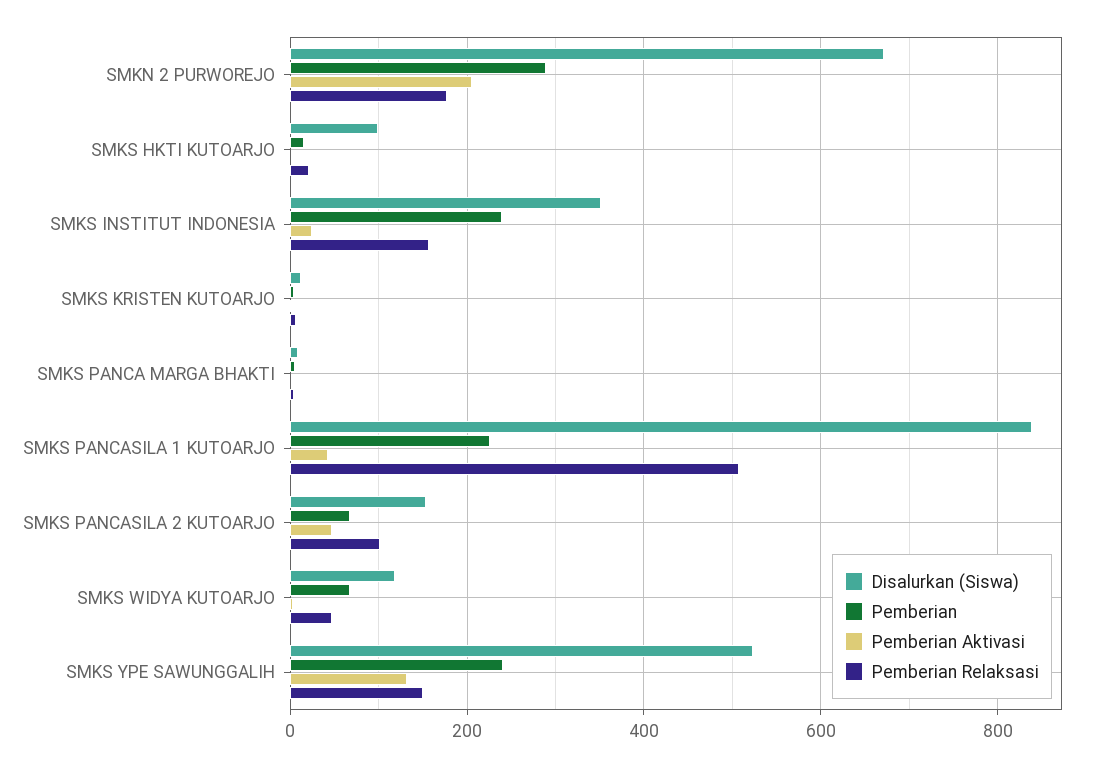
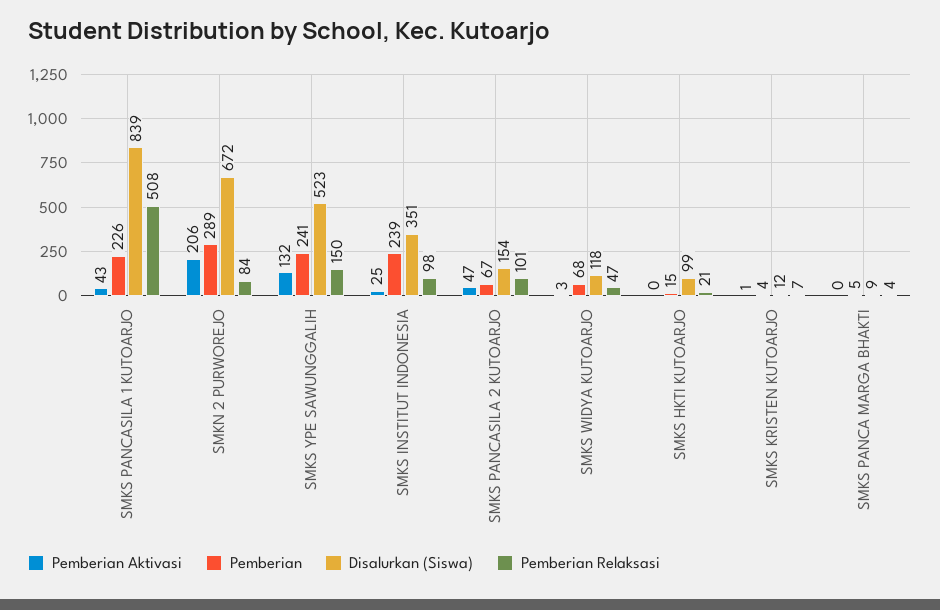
  {
    "Disalurkan (Siswa)": {
      "SMKN 2 PURWOREJO": 672,
      "SMKS HKTI KUTOARJO": 99,
      "SMKS INSTITUT INDONESIA": 351,
      "SMKS KRISTEN KUTOARJO": 12,
      "SMKS PANCA MARGA BHAKTI": 9,
      "SMKS PANCASILA 1 KUTOARJO": 839,
      "SMKS PANCASILA 2 KUTOARJO": 154,
      "SMKS WIDYA KUTOARJO": 118,
      "SMKS YPE SAWUNGGALIH": 523
    },
    "Pemberian": {
      "SMKN 2 PURWOREJO": 289,
      "SMKS HKTI KUTOARJO": 15,
      "SMKS INSTITUT INDONESIA": 239,
      "SMKS KRISTEN KUTOARJO": 4,
      "SMKS PANCA MARGA BHAKTI": 5,
      "SMKS PANCASILA 1 KUTOARJO": 226,
      "SMKS PANCASILA 2 KUTOARJO": 67,
      "SMKS WIDYA KUTOARJO": 68,
      "SMKS YPE SAWUNGGALIH": 241
    },
    "Pemberian Aktivasi": {
      "SMKN 2 PURWOREJO": 206,
      "SMKS HKTI KUTOARJO": 0,
      "SMKS INSTITUT INDONESIA": 25,
      "SMKS KRISTEN KUTOARJO": 1,
      "SMKS PANCA MARGA BHAKTI": 0,
      "SMKS PANCASILA 1 KUTOARJO": 43,
      "SMKS PANCASILA 2 KUTOARJO": 47,
      "SMKS WIDYA KUTOARJO": 3,
      "SMKS YPE SAWUNGGALIH": 132
    },
    "Pemberian Relaksasi": {
-     "SMKN 2 PURWOREJO": 180,
+     "SMKN 2 PURWOREJO": 84,
      "SMKS HKTI KUTOARJO": 21,
-     "SMKS INSTITUT INDONESIA": 160,
+     "SMKS INSTITUT INDONESIA": 98,
      "SMKS KRISTEN KUTOARJO": 7,
      "SMKS PANCA MARGA BHAKTI": 4,
      "SMKS PANCASILA 1 KUTOARJO": 508,
      "SMKS PANCASILA 2 KUTOARJO": 101,
      "SMKS WIDYA KUTOARJO": 47,
      "SMKS YPE SAWUNGGALIH": 150
    }
  }

